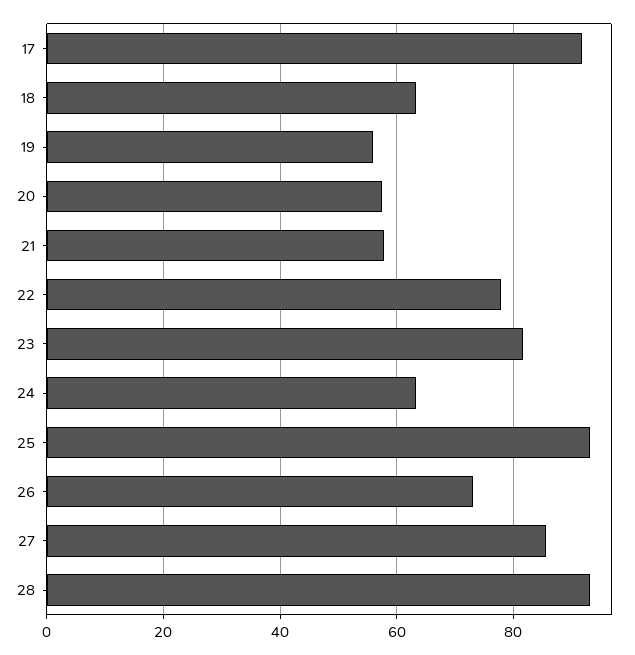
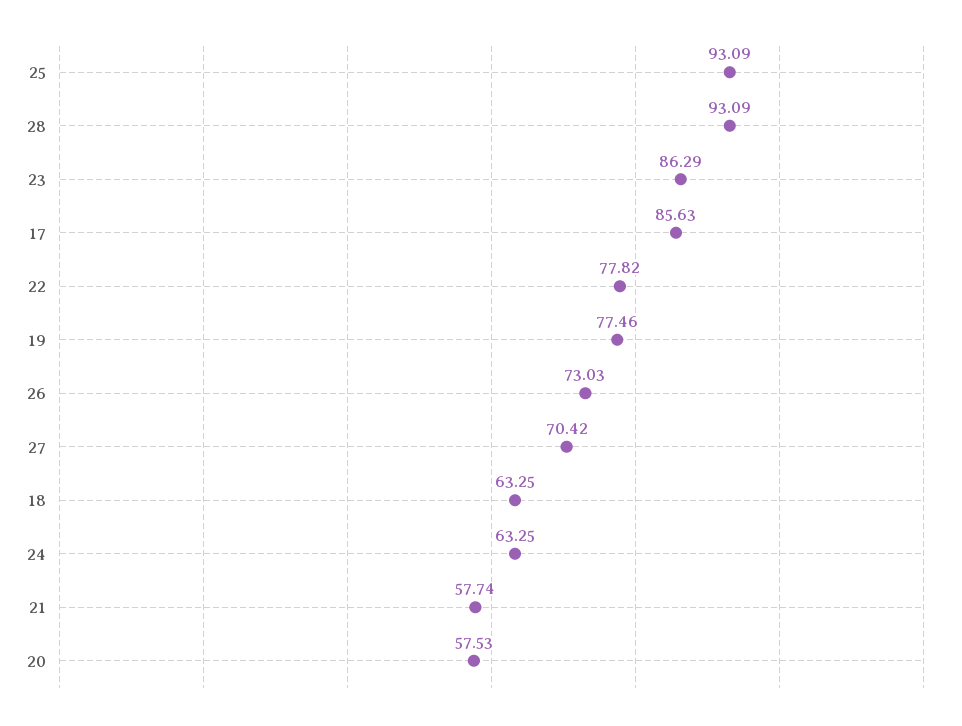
  {
-   "17": 92,
+   "17": 85.63,
    "18": 63.25,
-   "19": 56,
+   "19": 77.46,
    "20": 57.53,
    "21": 57.74,
    "22": 77.82,
-   "23": 82,
+   "23": 86.29,
    "24": 63.25,
    "25": 93.09,
    "26": 73.03,
-   "27": 86,
+   "27": 70.42,
    "28": 93.09
  }

